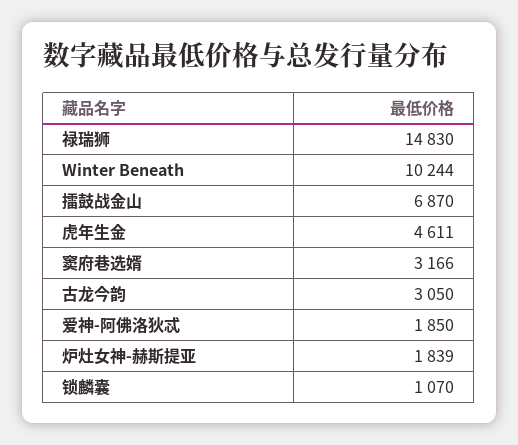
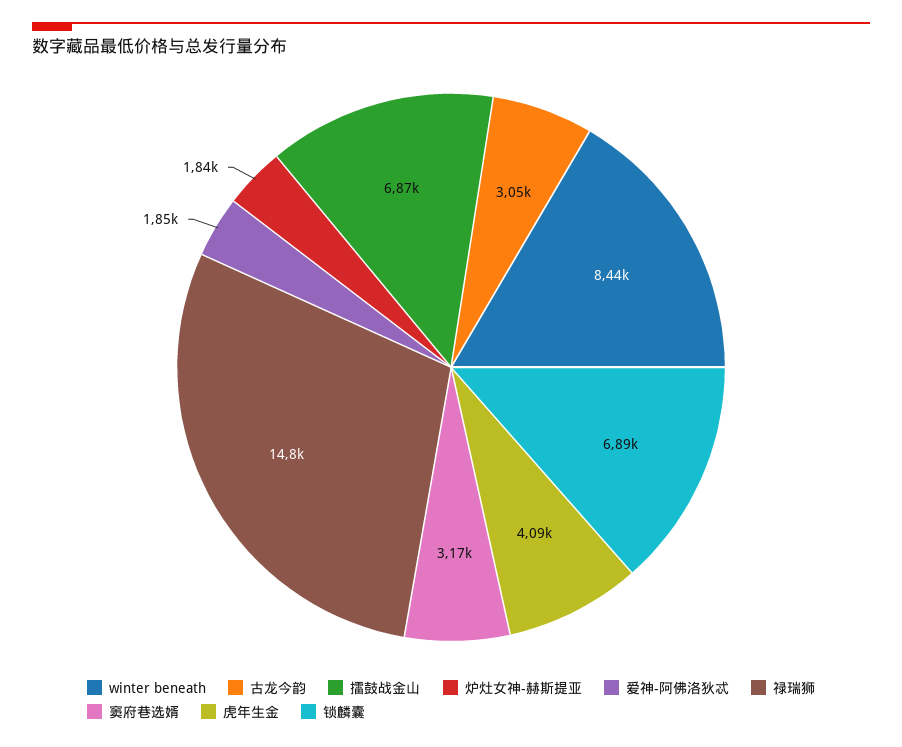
  {
    "禄瑞狮": 14830,
-   "Winter Beneath": 10244,
+   "Winter Beneath": 8440,
    "擂鼓战金山": 6870,
-   "虎年生金": 4611,
+   "虎年生金": 4090,
    "窦府巷选婿": 3166,
    "古龙今韵": 3050,
    "爱神-阿佛洛狄忒": 1850,
    "炉灶女神-赫斯提亚": 1839,
-   "锁麟囊": 1070
+   "锁麟囊": 6890
  }

